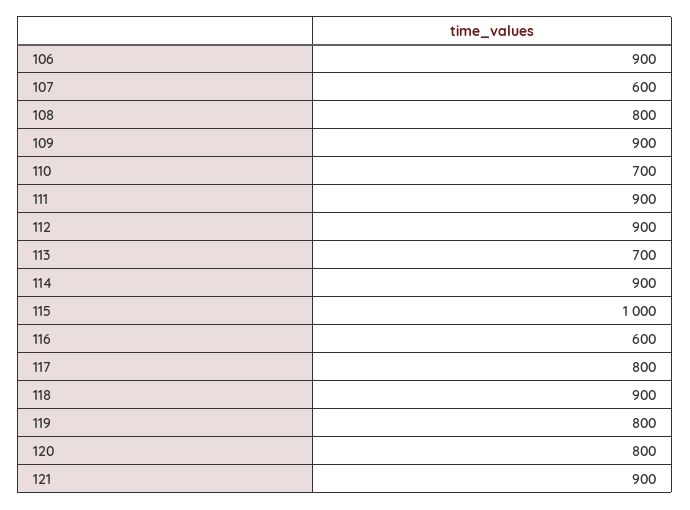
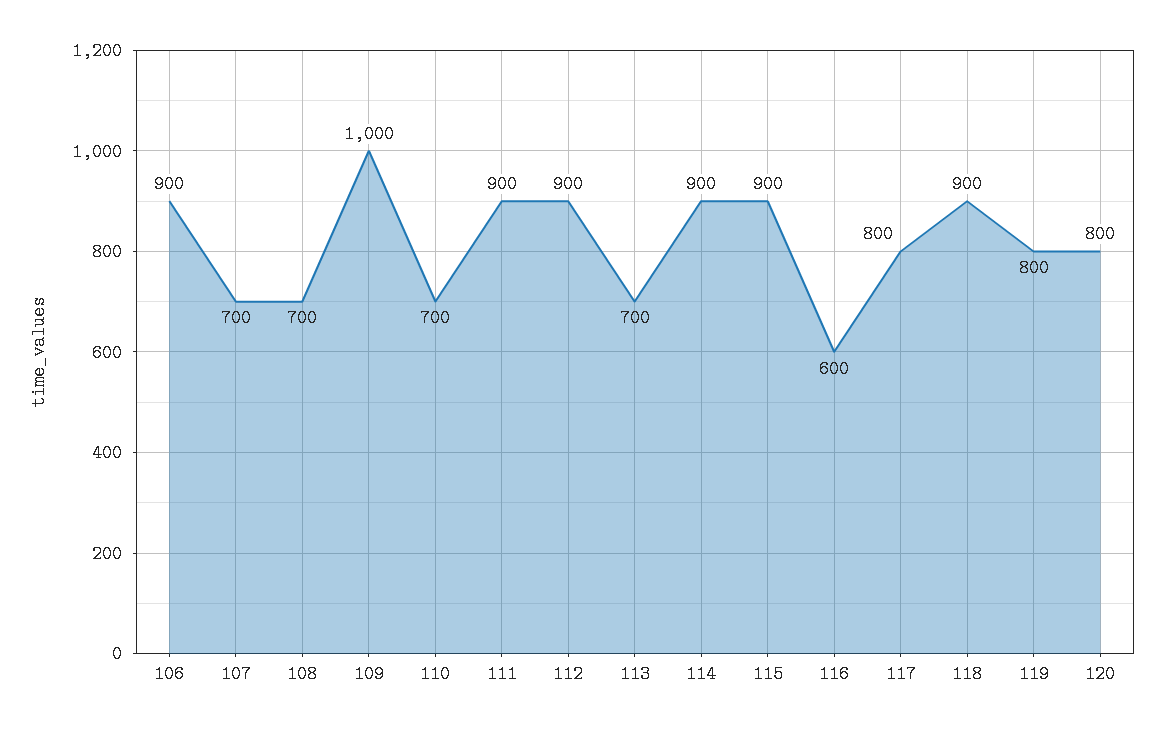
  {
    "106": 900,
-   "107": 600,
+   "107": 700,
-   "108": 800,
+   "108": 700,
-   "109": 900,
+   "109": 1000,
    "110": 700,
    "111": 900,
    "112": 900,
    "113": 700,
    "114": 900,
-   "115": 1000,
+   "115": 900,
    "116": 600,
    "117": 800,
    "118": 900,
    "119": 800,
-   "120": 800,
+   "120": 800
-   "121": 900
  }

